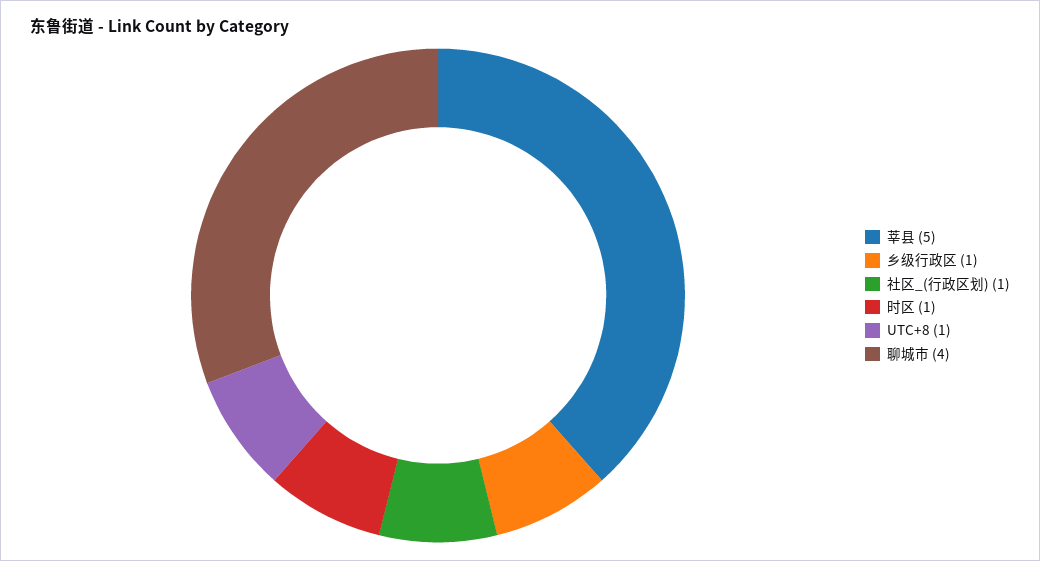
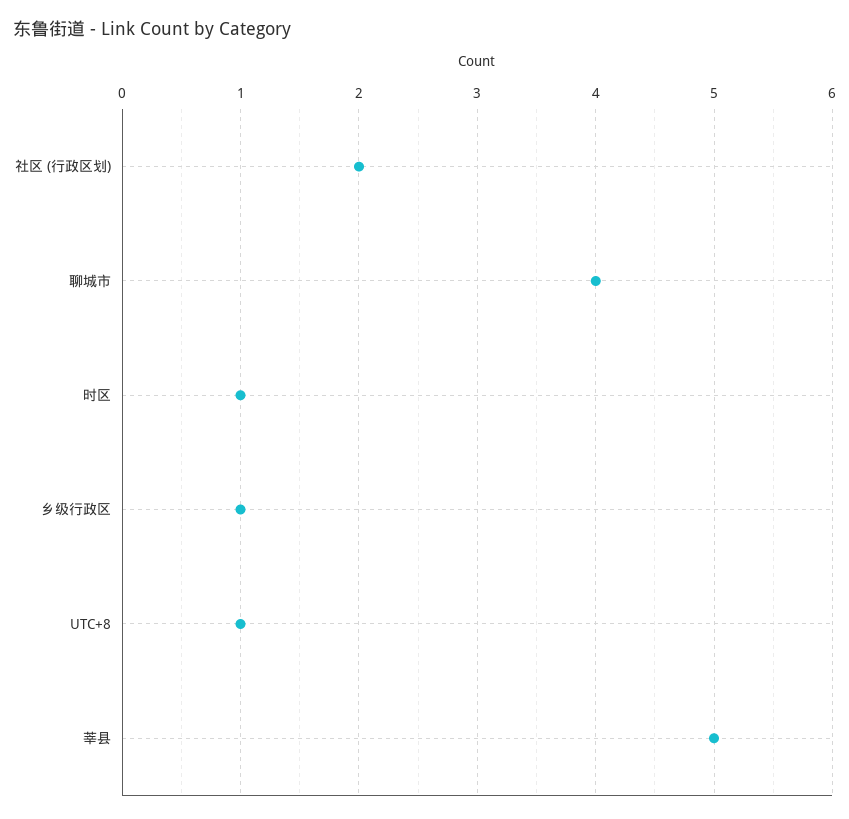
  {
    "莘县": 5,
    "乡级行政区": 1,
-   "社区_(行政区划)": 1,
+   "社区_(行政区划)": 2,
    "时区": 1,
    "UTC+8": 1,
    "聊城市": 4
  }

